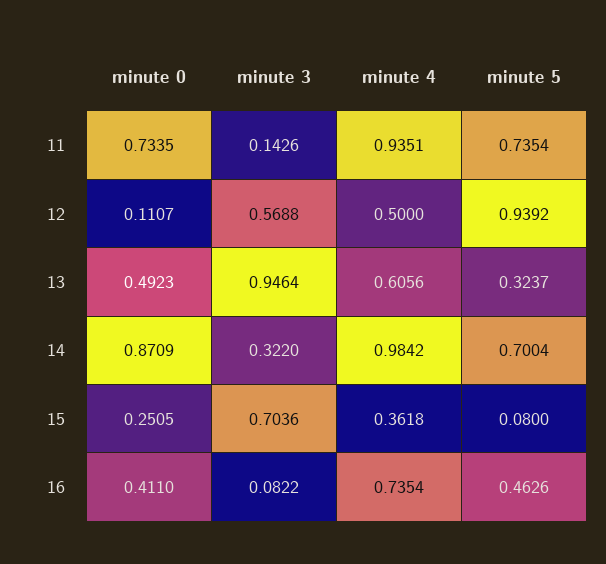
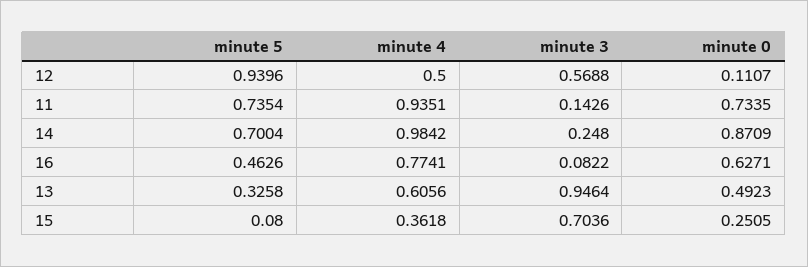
  {
    "minute 0": {
      "11": 0.7335,
      "12": 0.1107,
      "13": 0.4923,
      "14": 0.8709,
      "15": 0.2505,
-     "16": 0.411
+     "16": 0.6271
    },
    "minute 3": {
      "11": 0.1426,
      "12": 0.5688,
      "13": 0.9464,
-     "14": 0.322,
+     "14": 0.248,
      "15": 0.7036,
      "16": 0.0822
    },
    "minute 4": {
      "11": 0.9351,
      "12": 0.5,
      "13": 0.6056,
      "14": 0.9842,
      "15": 0.3618,
-     "16": 0.7354
+     "16": 0.7741
    },
    "minute 5": {
      "11": 0.7354,
-     "12": 0.9392,
+     "12": 0.9396,
-     "13": 0.3237,
+     "13": 0.3258,
      "14": 0.7004,
      "15": 0.08,
      "16": 0.4626
    }
  }

